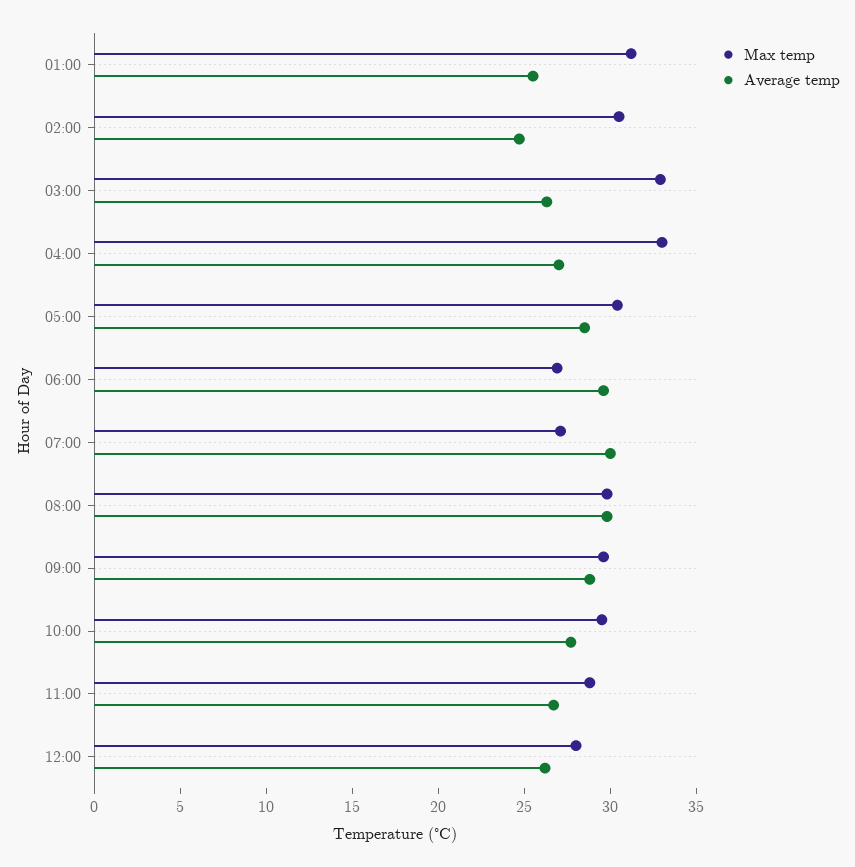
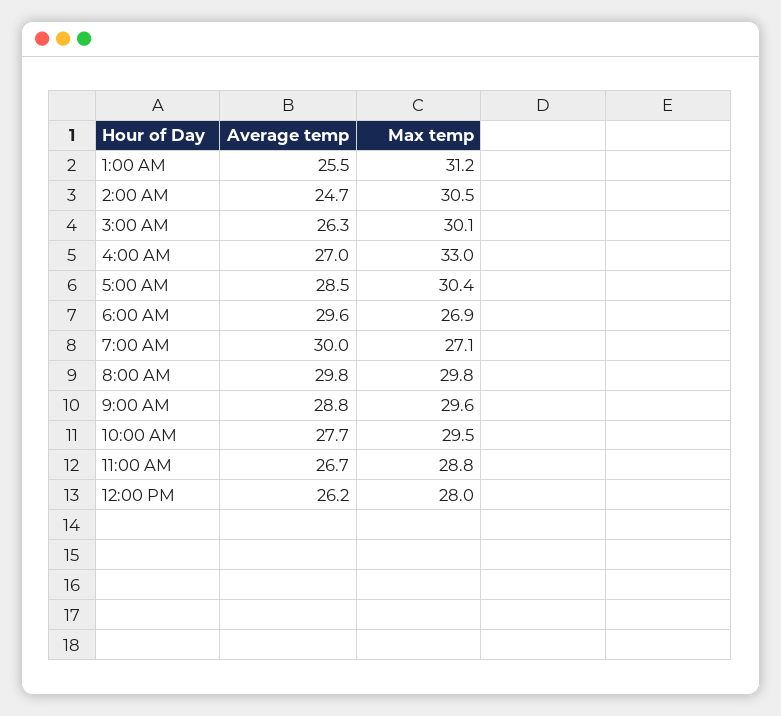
  {
    "Max temp": {
      "01:00": 31.2,
      "02:00": 30.5,
-     "03:00": 33,
+     "03:00": 30.1,
      "04:00": 33,
      "05:00": 30.4,
      "06:00": 26.9,
      "07:00": 27.1,
      "08:00": 29.8,
      "09:00": 29.6,
      "10:00": 29.5,
      "11:00": 28.8,
      "12:00": 28
    },
    "Average temp": {
      "01:00": 25.5,
      "02:00": 24.7,
      "03:00": 26.3,
      "04:00": 27,
      "05:00": 28.5,
      "06:00": 29.6,
      "07:00": 30,
      "08:00": 29.8,
      "09:00": 28.8,
      "10:00": 27.7,
      "11:00": 26.7,
      "12:00": 26.2
    }
  }

